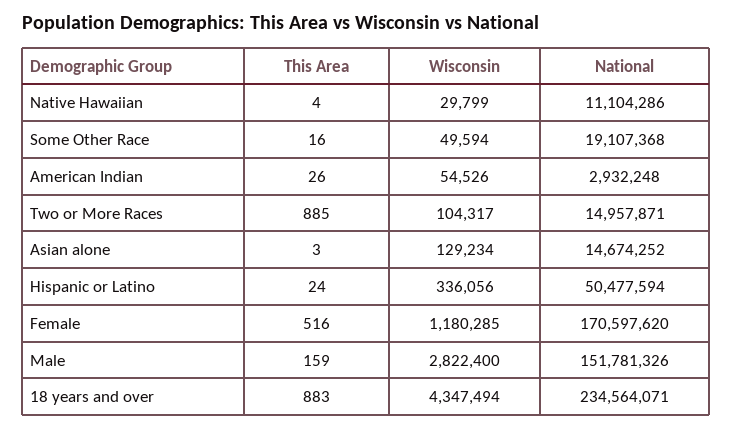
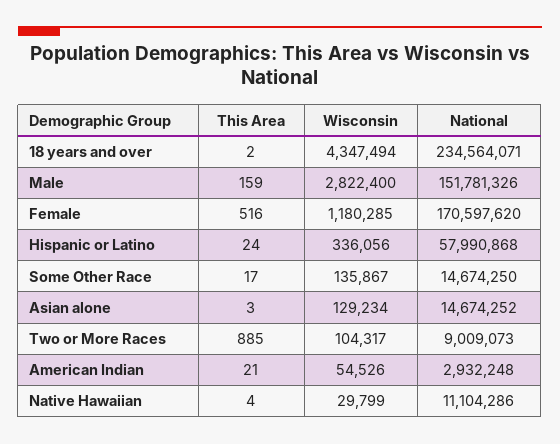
  {
    "This Area": {
      "Native Hawaiian": 4,
-     "Some Other Race": 16,
+     "Some Other Race": 17,
-     "American Indian": 26,
+     "American Indian": 21,
      "Two or More Races": 885,
      "Asian alone": 3,
      "Hispanic or Latino": 24,
      "Female": 516,
      "Male": 159,
-     "18 years and over": 883
+     "18 years and over": 2
    },
    "Wisconsin": {
      "Native Hawaiian": 29799,
-     "Some Other Race": 49594,
+     "Some Other Race": 135867,
      "American Indian": 54526,
      "Two or More Races": 104317,
      "Asian alone": 129234,
      "Hispanic or Latino": 336056,
      "Female": 1180285,
      "Male": 2822400,
      "18 years and over": 4347494
    },
    "National": {
      "Native Hawaiian": 11104286,
-     "Some Other Race": 19107368,
+     "Some Other Race": 14674250,
      "American Indian": 2932248,
-     "Two or More Races": 14957871,
+     "Two or More Races": 9009073,
      "Asian alone": 14674252,
-     "Hispanic or Latino": 50477594,
+     "Hispanic or Latino": 57990868,
      "Female": 170597620,
      "Male": 151781326,
      "18 years and over": 234564071
    }
  }

